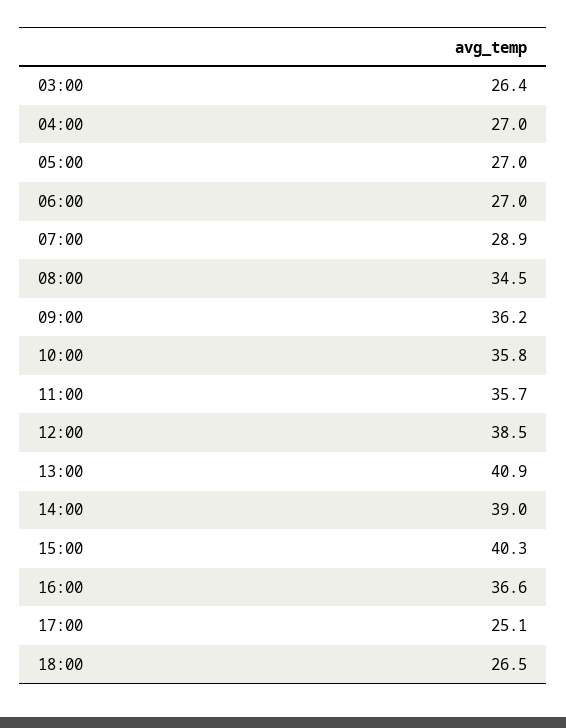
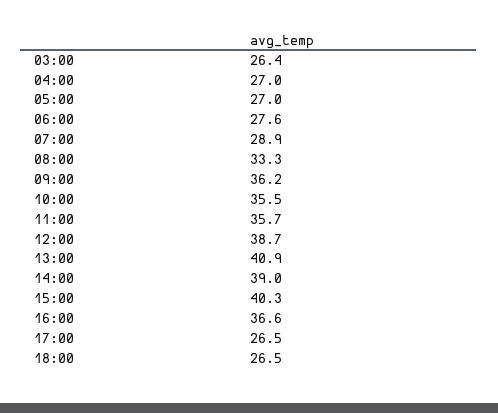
  {
    "03:00": 26.4,
    "04:00": 27,
    "05:00": 27,
-   "06:00": 27,
+   "06:00": 27.6,
    "07:00": 28.9,
-   "08:00": 34.5,
+   "08:00": 33.3,
    "09:00": 36.2,
-   "10:00": 35.8,
+   "10:00": 35.5,
    "11:00": 35.7,
-   "12:00": 38.5,
+   "12:00": 38.7,
    "13:00": 40.9,
    "14:00": 39,
    "15:00": 40.3,
    "16:00": 36.6,
-   "17:00": 25.1,
+   "17:00": 26.5,
    "18:00": 26.5
  }

